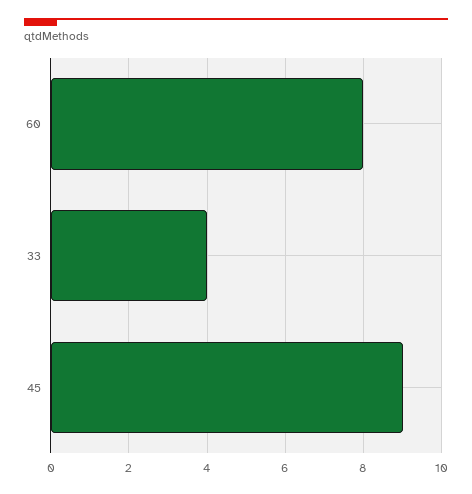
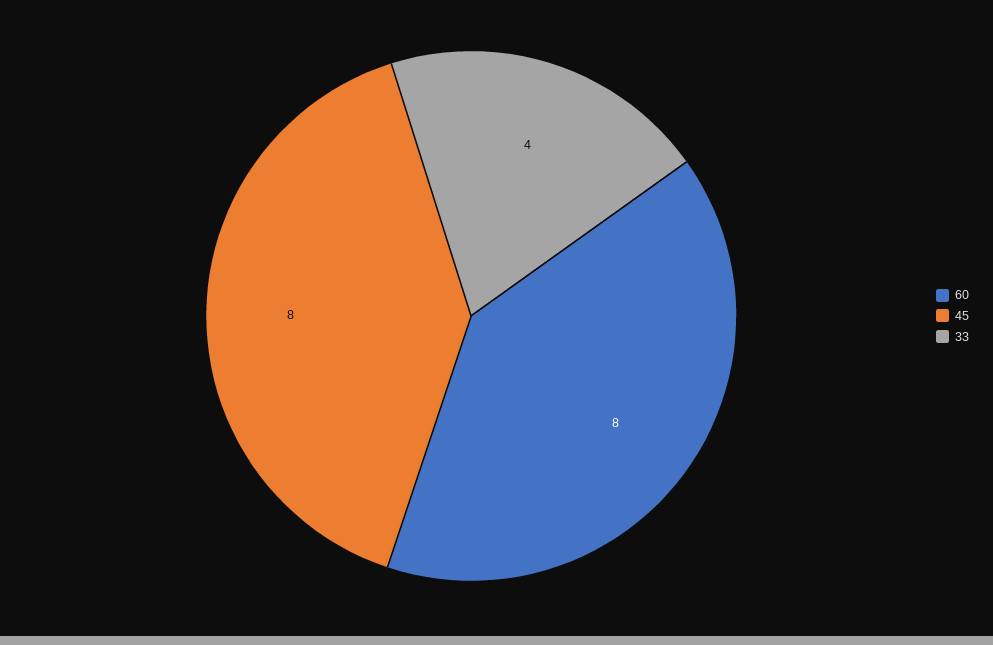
  {
    "60": 8,
    "33": 4,
-   "45": 9
+   "45": 8
  }

